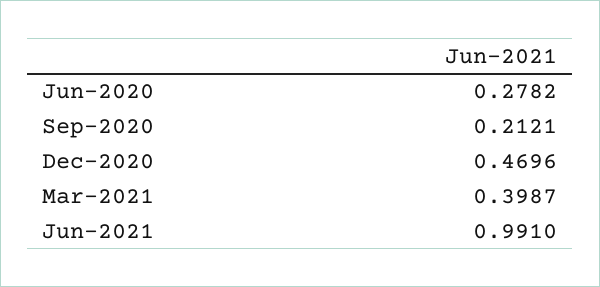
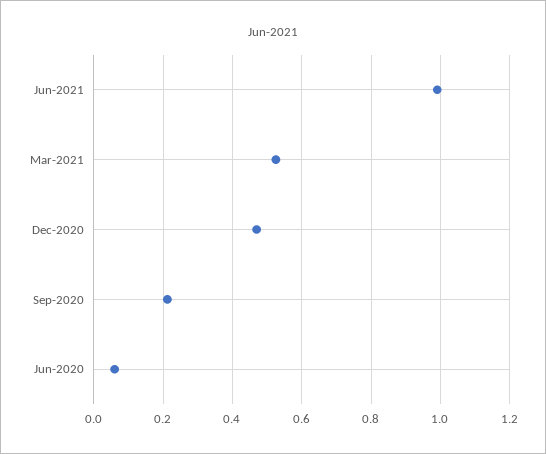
  {
-   "Jun-2020": 0.2782,
+   "Jun-2020": 0.06,
    "Sep-2020": 0.2121,
    "Dec-2020": 0.4696,
-   "Mar-2021": 0.3987,
+   "Mar-2021": 0.52,
    "Jun-2021": 0.991
  }

